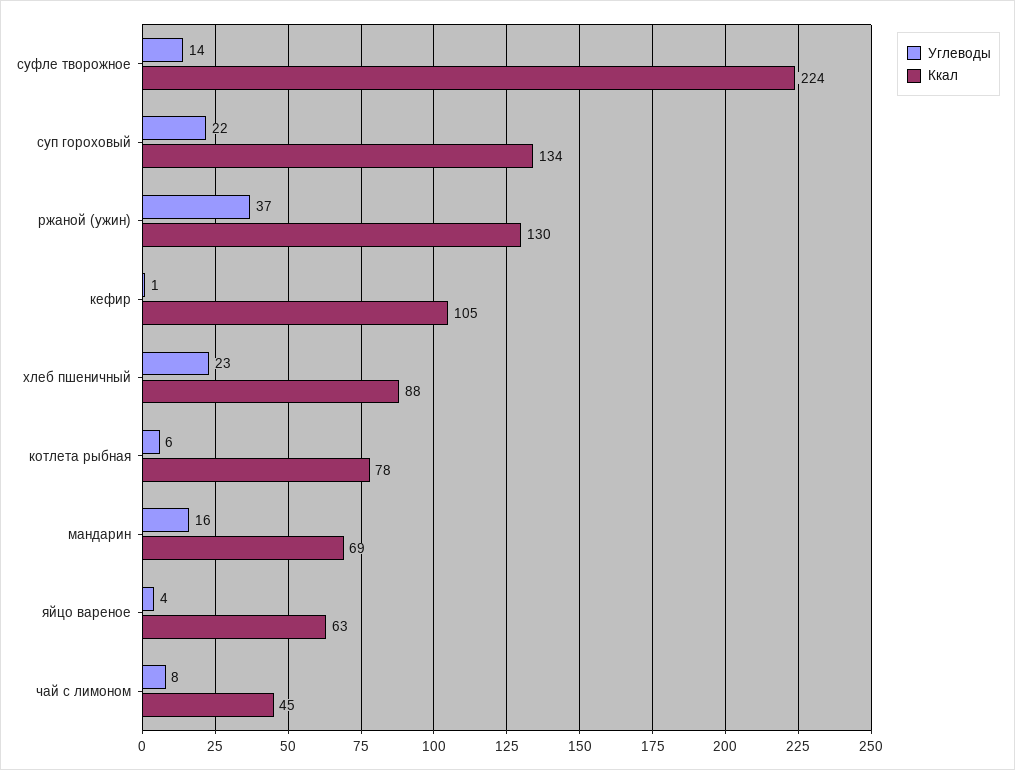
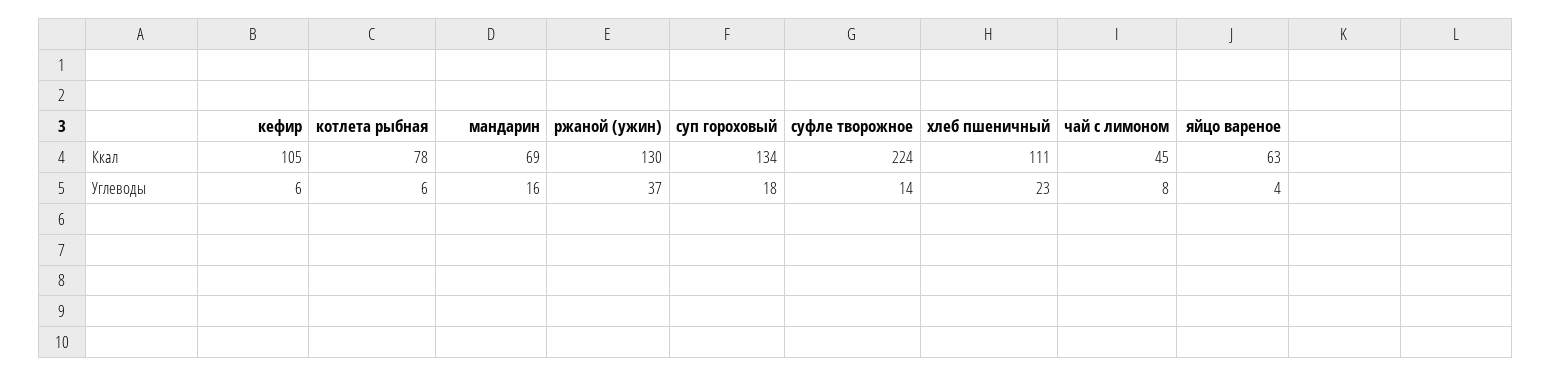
  {
    "Углеводы": {
      "суфле творожное": 14,
-     "суп гороховый": 22,
+     "суп гороховый": 18,
      "ржаной (ужин)": 37,
-     "кефир": 1,
+     "кефир": 6,
      "хлеб пшеничный": 23,
      "котлета рыбная": 6,
      "мандарин": 16,
      "яйцо вареное": 4,
      "чай с лимоном": 8
    },
    "Ккал": {
      "суфле творожное": 224,
      "суп гороховый": 134,
      "ржаной (ужин)": 130,
      "кефир": 105,
-     "хлеб пшеничный": 88,
+     "хлеб пшеничный": 111,
      "котлета рыбная": 78,
      "мандарин": 69,
      "яйцо вареное": 63,
      "чай с лимоном": 45
    }
  }

